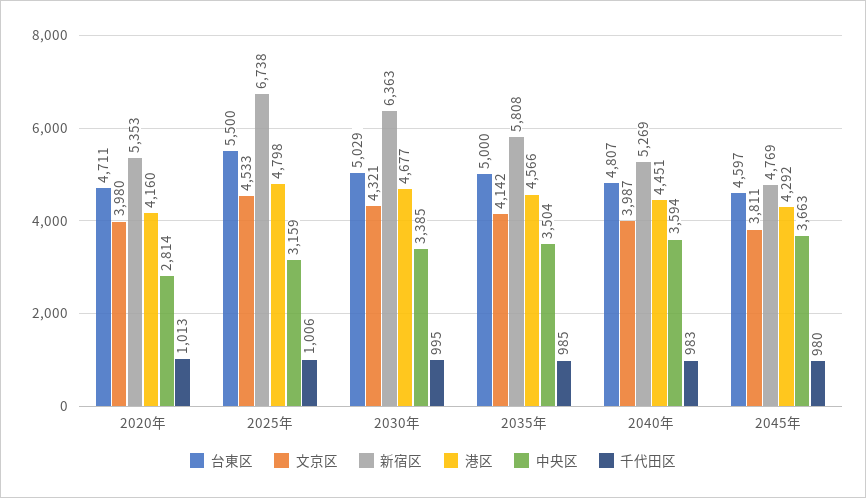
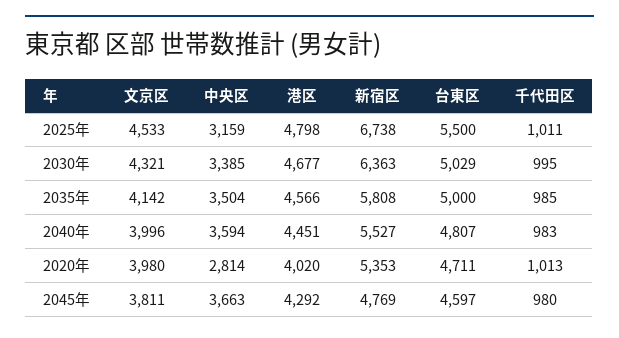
  {
    "台東区": {
      "2020年": 4711,
      "2025年": 5500,
      "2030年": 5029,
      "2035年": 5000,
      "2040年": 4807,
      "2045年": 4597
    },
    "文京区": {
      "2020年": 3980,
      "2025年": 4533,
      "2030年": 4321,
      "2035年": 4142,
-     "2040年": 3987,
+     "2040年": 3996,
      "2045年": 3811
    },
    "新宿区": {
      "2020年": 5353,
      "2025年": 6738,
      "2030年": 6363,
      "2035年": 5808,
-     "2040年": 5269,
+     "2040年": 5527,
      "2045年": 4769
    },
    "港区": {
-     "2020年": 4160,
+     "2020年": 4020,
      "2025年": 4798,
      "2030年": 4677,
      "2035年": 4566,
      "2040年": 4451,
      "2045年": 4292
    },
    "中央区": {
      "2020年": 2814,
      "2025年": 3159,
      "2030年": 3385,
      "2035年": 3504,
      "2040年": 3594,
      "2045年": 3663
    },
    "千代田区": {
      "2020年": 1013,
-     "2025年": 1006,
+     "2025年": 1011,
      "2030年": 995,
      "2035年": 985,
      "2040年": 983,
      "2045年": 980
    }
  }

